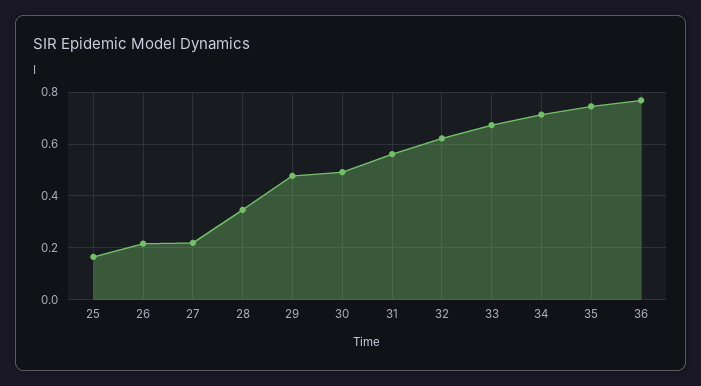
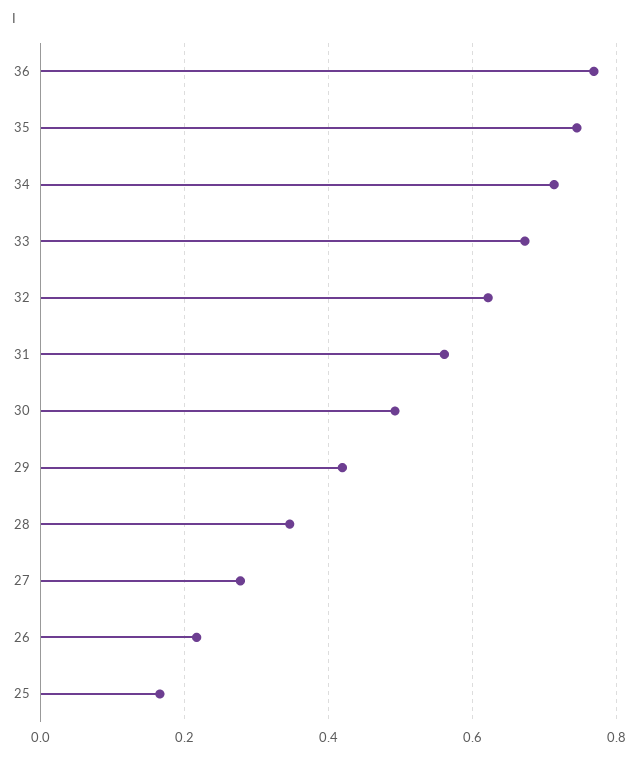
  {
    "25": 0.16,
    "26": 0.22,
-   "27": 0.225,
+   "27": 0.28,
    "28": 0.34,
-   "29": 0.475,
+   "29": 0.42,
    "30": 0.5,
    "31": 0.56,
    "32": 0.62,
    "33": 0.68,
    "34": 0.72,
    "35": 0.74,
    "36": 0.76
  }

